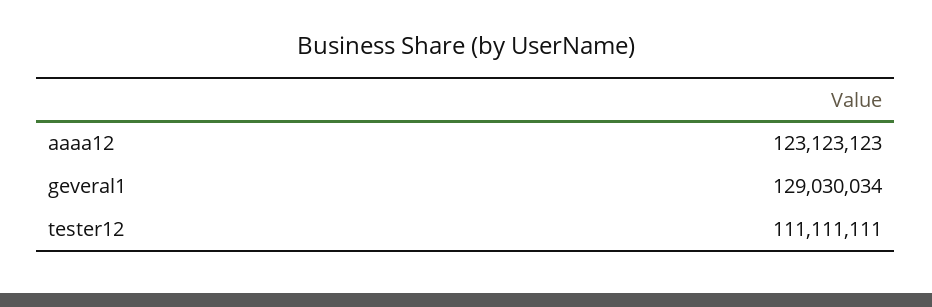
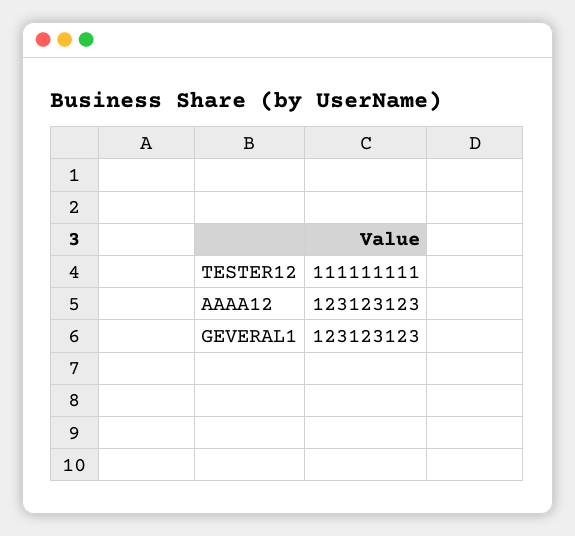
  {
    "aaaa12": 123123123,
-   "geveral1": 129030034,
+   "geveral1": 123123123,
    "tester12": 111111111
  }

